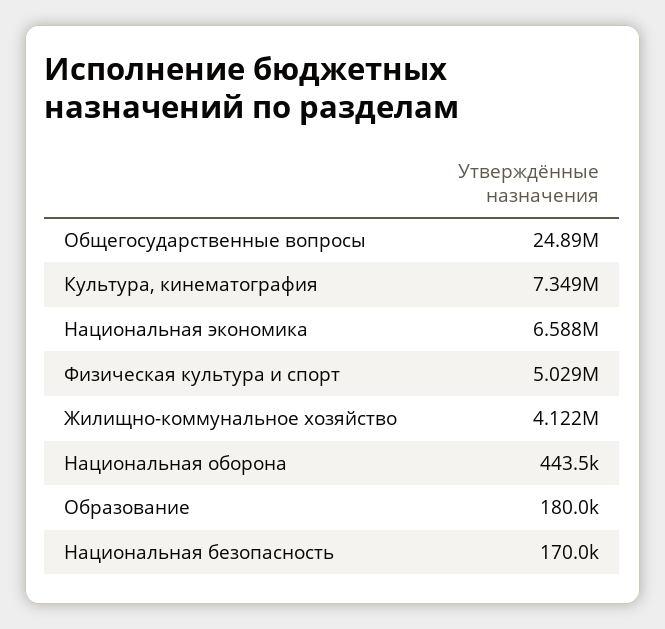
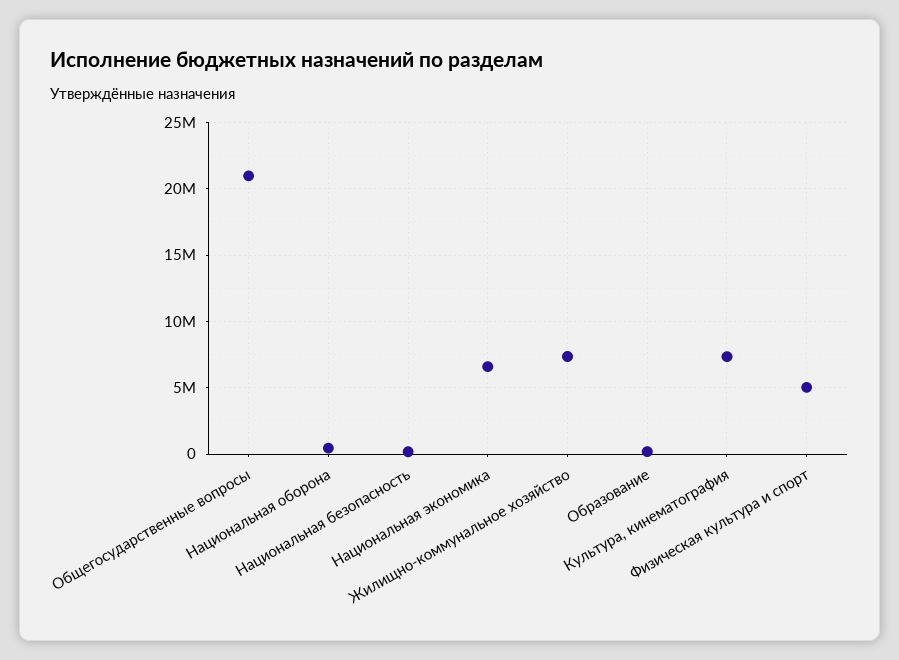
  {
-   "Общегосударственные вопросы": 24890000,
+   "Общегосударственные вопросы": 21000000,
    "Культура, кинематография": 7349000,
    "Национальная экономика": 6588000,
    "Физическая культура и спорт": 5029000,
-   "Жилищно-коммунальное хозяйство": 4122000,
+   "Жилищно-коммунальное хозяйство": 7500000,
    "Национальная оборона": 443500,
    "Образование": 180000,
    "Национальная безопасность": 170000
  }

